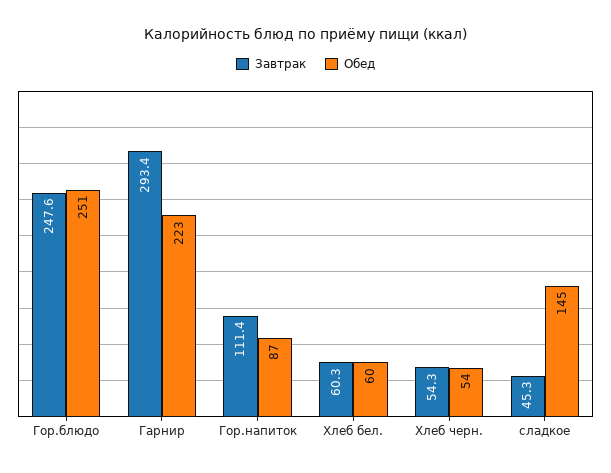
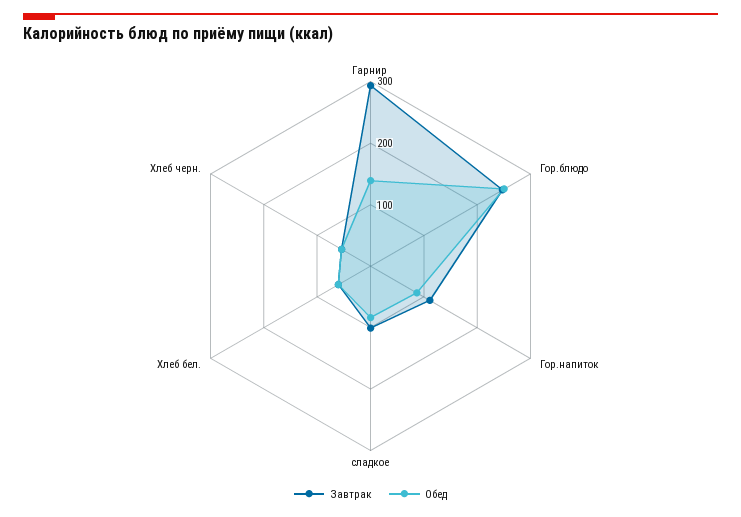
  {
    "Завтрак": {
      "Гор.блюдо": 247.6,
      "Гарнир": 293.4,
      "Гор.напиток": 111.4,
      "Хлеб бел.": 60.3,
      "Хлеб черн.": 54.3,
-     "сладкое": 45.3
+     "сладкое": 100
    },
    "Обед": {
      "Гор.блюдо": 251,
-     "Гарнир": 223,
+     "Гарнир": 140,
      "Гор.напиток": 87,
      "Хлеб бел.": 60,
      "Хлеб черн.": 54,
-     "сладкое": 145
+     "сладкое": 80
    }
  }

